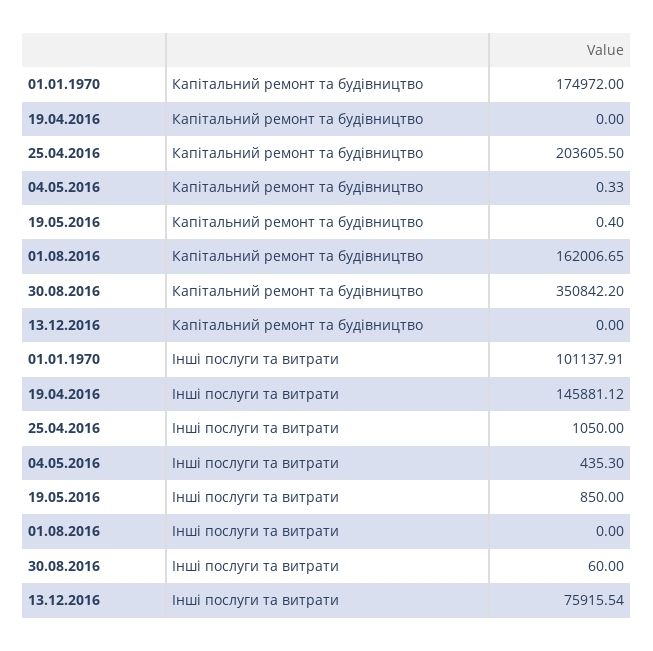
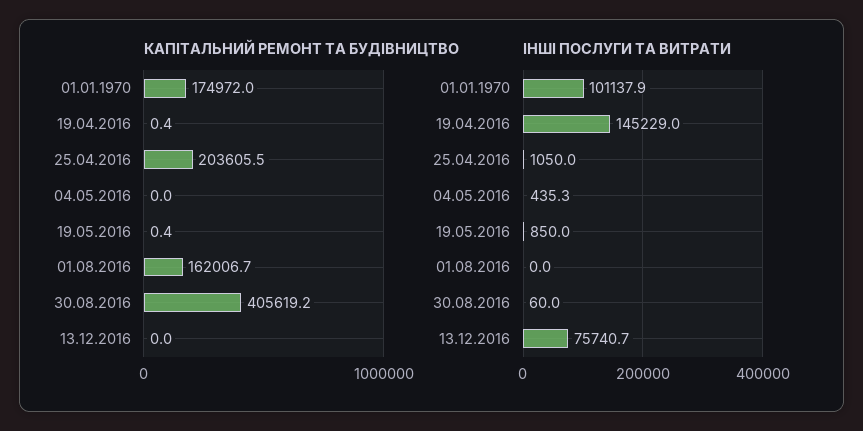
  {
    "Капітальний ремонт та будівництво": {
      "01.01.1970": 174972,
-     "19.04.2016": 0,
+     "19.04.2016": 0.4,
      "25.04.2016": 203605.5,
-     "04.05.2016": 0.33,
+     "04.05.2016": 0,
      "19.05.2016": 0.4,
      "01.08.2016": 162006.65,
-     "30.08.2016": 350842.2,
+     "30.08.2016": 405619.2,
      "13.12.2016": 0
    },
    "Інші послуги та витрати": {
      "01.01.1970": 101137.91,
-     "19.04.2016": 145881.12,
+     "19.04.2016": 145229,
      "25.04.2016": 1050,
      "04.05.2016": 435.3,
      "19.05.2016": 850,
      "01.08.2016": 0,
      "30.08.2016": 60,
-     "13.12.2016": 75915.54
+     "13.12.2016": 75740.7
    }
  }

